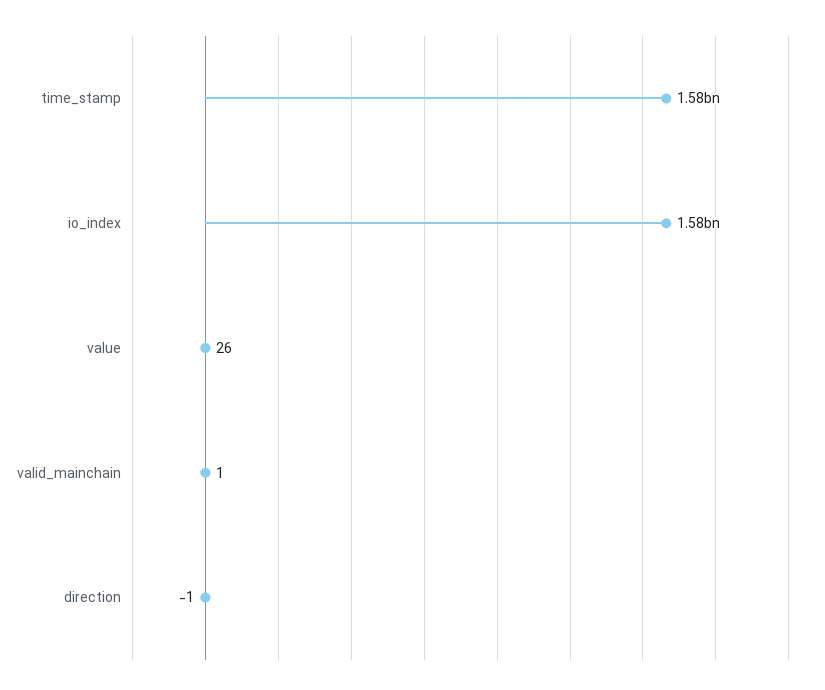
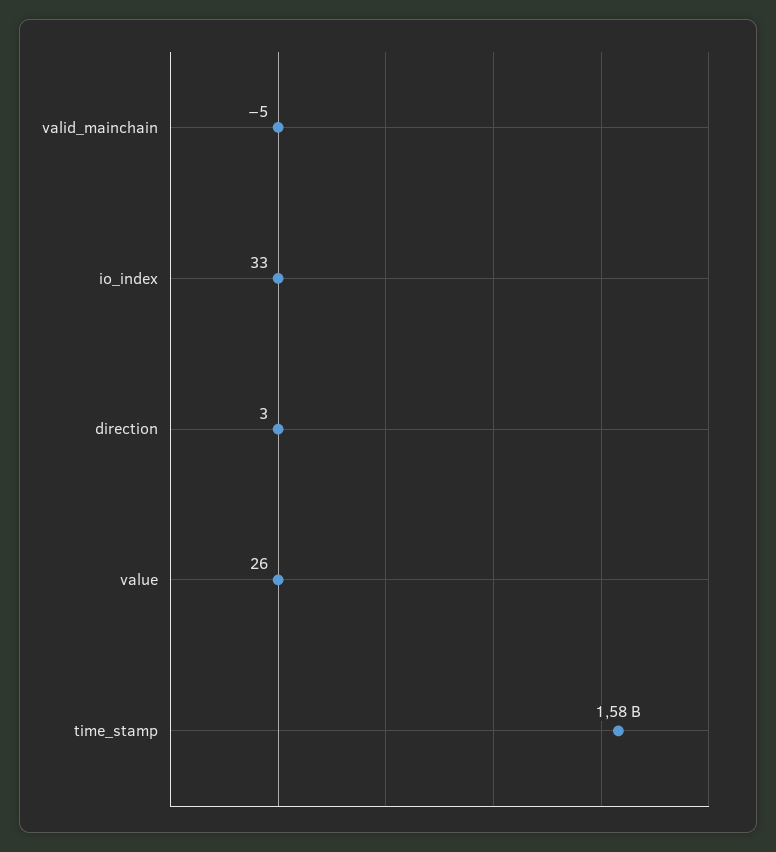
  {
    "time_stamp": 1580000000,
-   "io_index": 1580000000,
+   "io_index": 33,
    "value": 26,
-   "valid_mainchain": 1,
+   "valid_mainchain": -5,
-   "direction": -1
+   "direction": 3
  }

